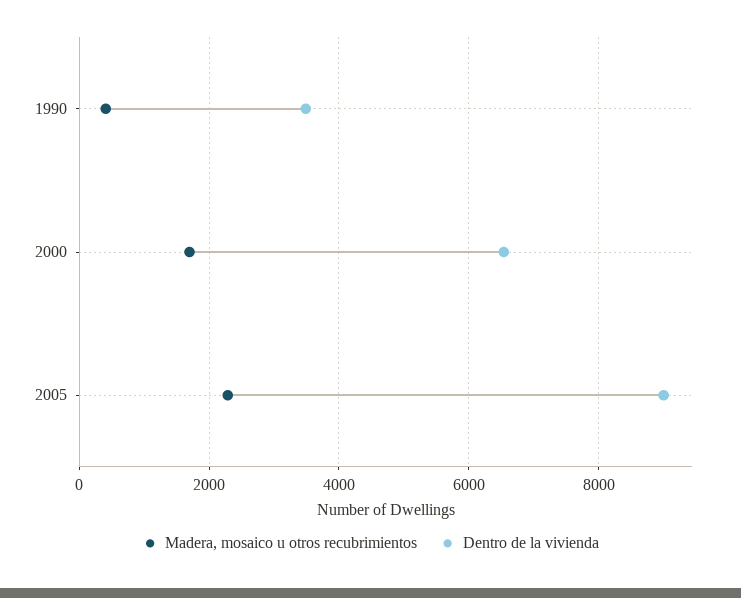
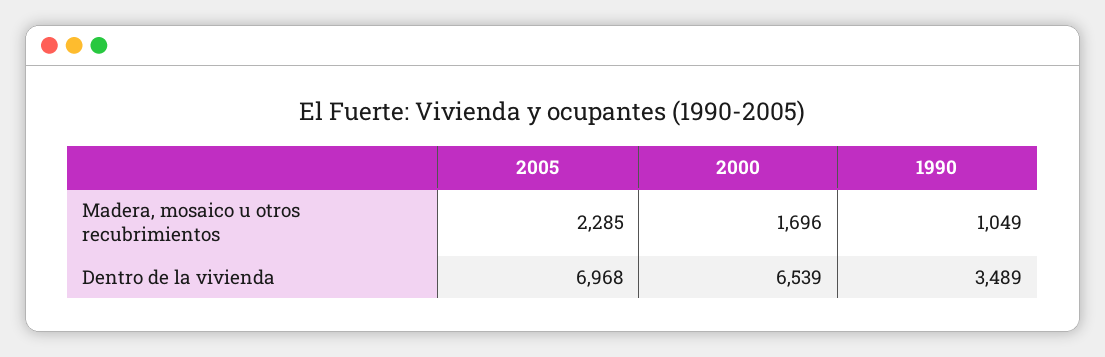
  {
    "Madera, mosaico u otros recubrimientos": {
-     "1990": 400,
+     "1990": 1049,
      "2000": 1696,
      "2005": 2285
    },
    "Dentro de la vivienda": {
      "1990": 3489,
      "2000": 6539,
-     "2005": 9000
+     "2005": 6968
    }
  }

